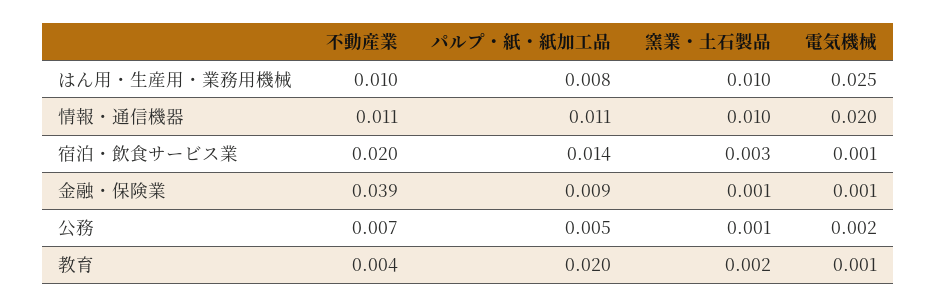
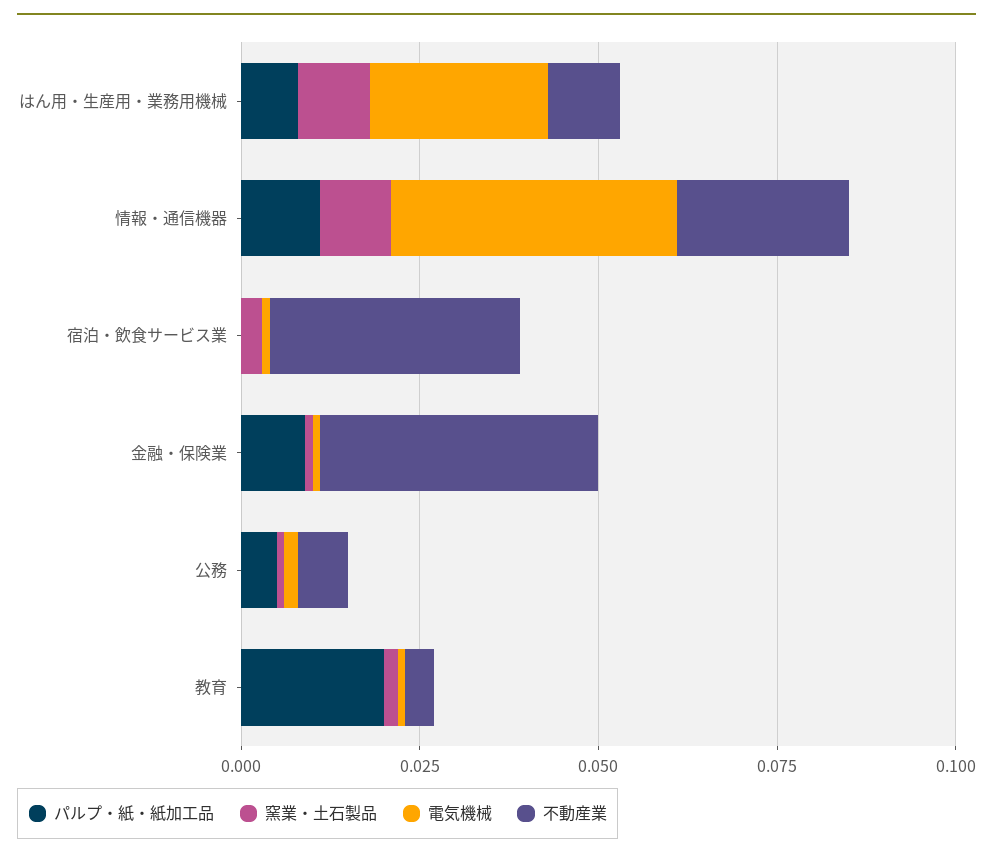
  {
    "不動産業": {
      "はん用・生産用・業務用機械": 0.01,
-     "情報・通信機器": 0.011,
+     "情報・通信機器": 0.025,
-     "宿泊・飲食サービス業": 0.02,
+     "宿泊・飲食サービス業": 0.035,
      "金融・保険業": 0.039,
      "公務": 0.007,
      "教育": 0.004
    },
    "パルプ・紙・紙加工品": {
      "はん用・生産用・業務用機械": 0.008,
      "情報・通信機器": 0.011,
-     "宿泊・飲食サービス業": 0.014,
+     "宿泊・飲食サービス業": 0,
      "金融・保険業": 0.009,
      "公務": 0.005,
      "教育": 0.02
    },
    "窯業・土石製品": {
      "はん用・生産用・業務用機械": 0.01,
      "情報・通信機器": 0.01,
      "宿泊・飲食サービス業": 0.003,
      "金融・保険業": 0.001,
      "公務": 0.001,
      "教育": 0.002
    },
    "電気機械": {
      "はん用・生産用・業務用機械": 0.025,
-     "情報・通信機器": 0.02,
+     "情報・通信機器": 0.04,
      "宿泊・飲食サービス業": 0.001,
      "金融・保険業": 0.001,
      "公務": 0.002,
      "教育": 0.001
    }
  }

